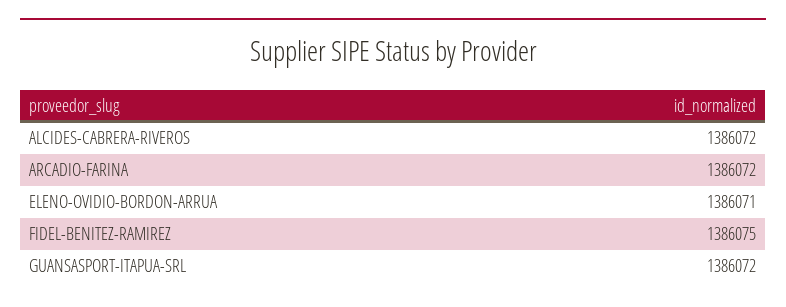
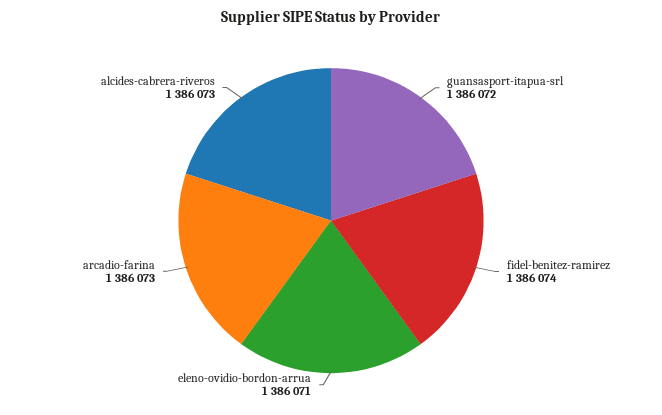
  {
-   "ALCIDES-CABRERA-RIVEROS": 1386072,
+   "ALCIDES-CABRERA-RIVEROS": 1386073,
-   "ARCADIO-FARINA": 1386072,
+   "ARCADIO-FARINA": 1386073,
    "ELENO-OVIDIO-BORDON-ARRUA": 1386071,
-   "FIDEL-BENITEZ-RAMIREZ": 1386075,
+   "FIDEL-BENITEZ-RAMIREZ": 1386074,
    "GUANSASPORT-ITAPUA-SRL": 1386072
  }

